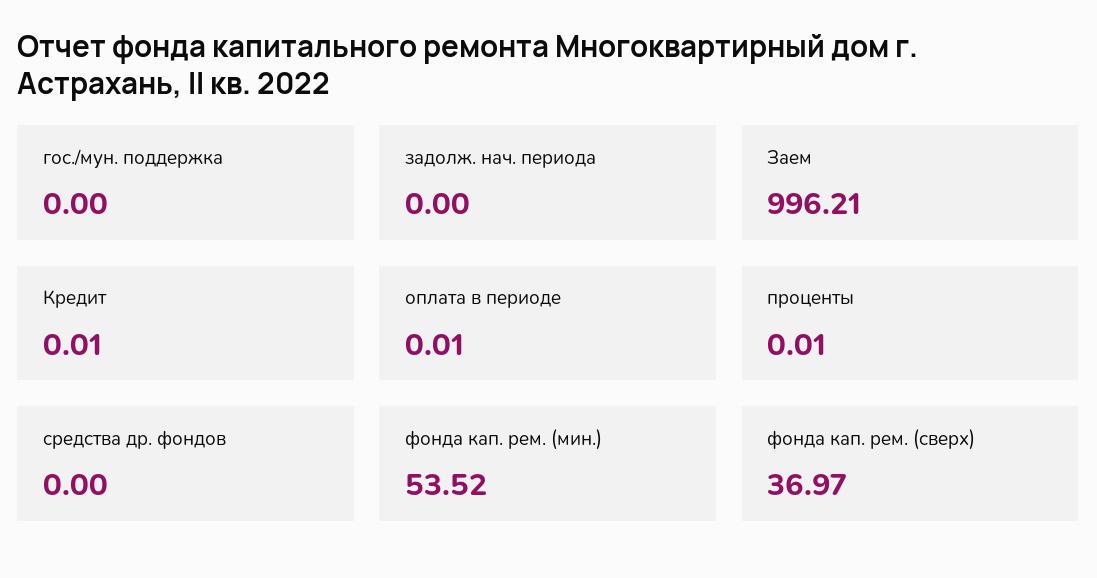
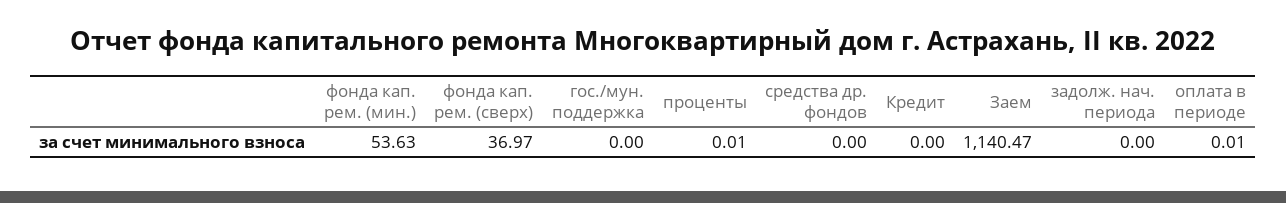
  {
    "гос./мун. поддержка": 0,
    "задолж. нач. периода": 0,
-   "Заем": 996.21,
+   "Заем": 1140.47,
-   "Кредит": 0.01,
+   "Кредит": 0,
    "оплата в периоде": 0.01,
    "проценты": 0.01,
    "средства др. фондов": 0,
-   "фонда кап. рем. (мин.)": 53.52,
+   "фонда кап. рем. (мин.)": 53.63,
    "фонда кап. рем. (сверх)": 36.97
  }

